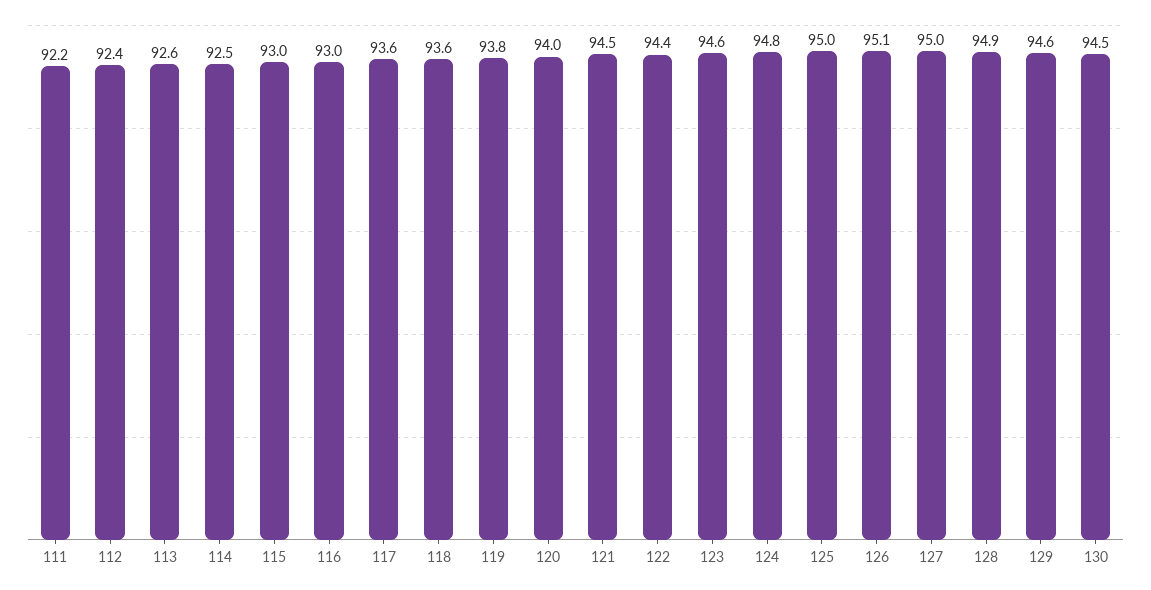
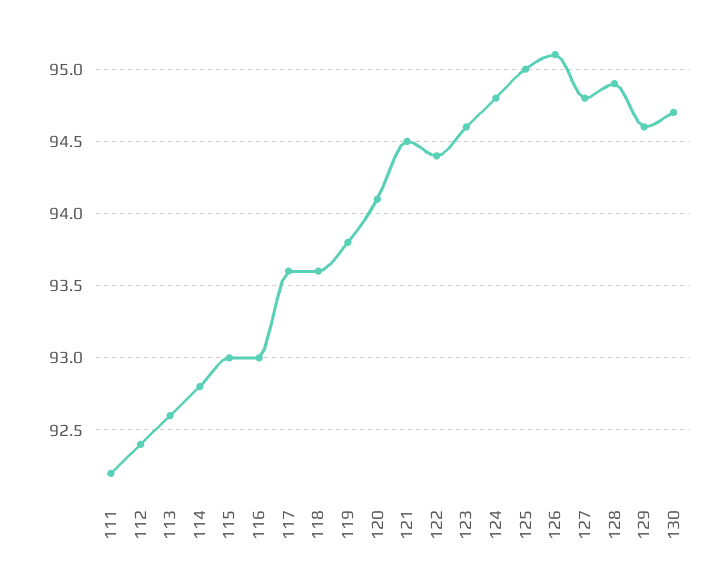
  {
    "111": 92.2,
    "112": 92.4,
    "113": 92.6,
-   "114": 92.5,
+   "114": 92.8,
    "115": 93,
    "116": 93,
    "117": 93.6,
    "118": 93.6,
    "119": 93.8,
-   "120": 94,
+   "120": 94.1,
    "121": 94.5,
    "122": 94.4,
    "123": 94.6,
    "124": 94.8,
    "125": 95,
    "126": 95.1,
-   "127": 95,
+   "127": 94.8,
    "128": 94.9,
    "129": 94.6,
-   "130": 94.5
+   "130": 94.7
  }

